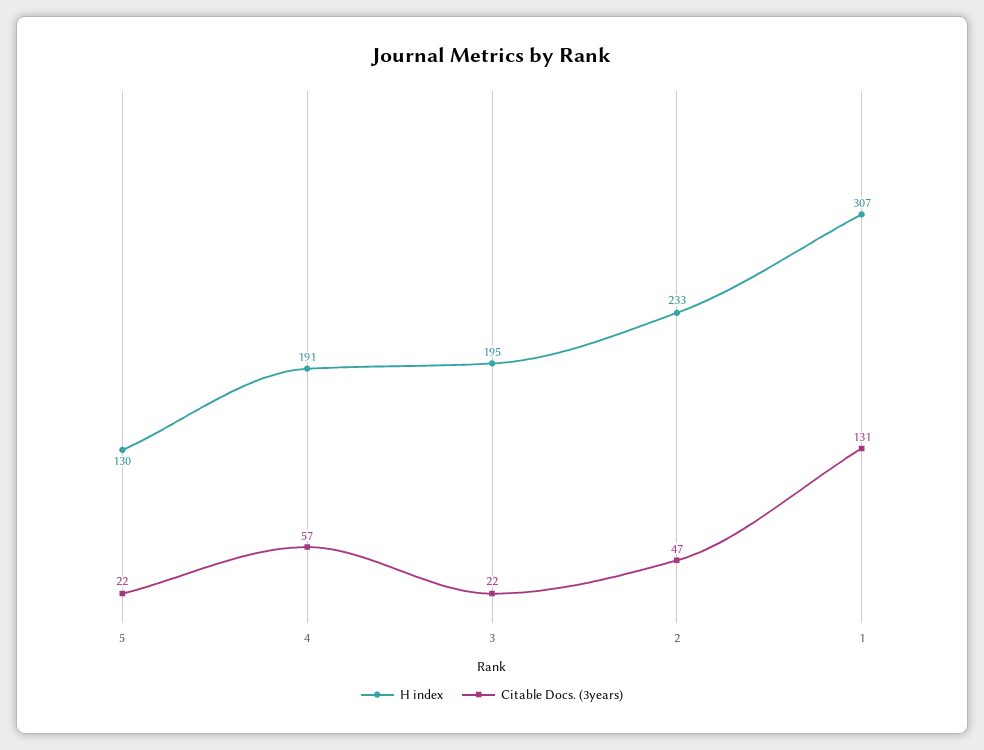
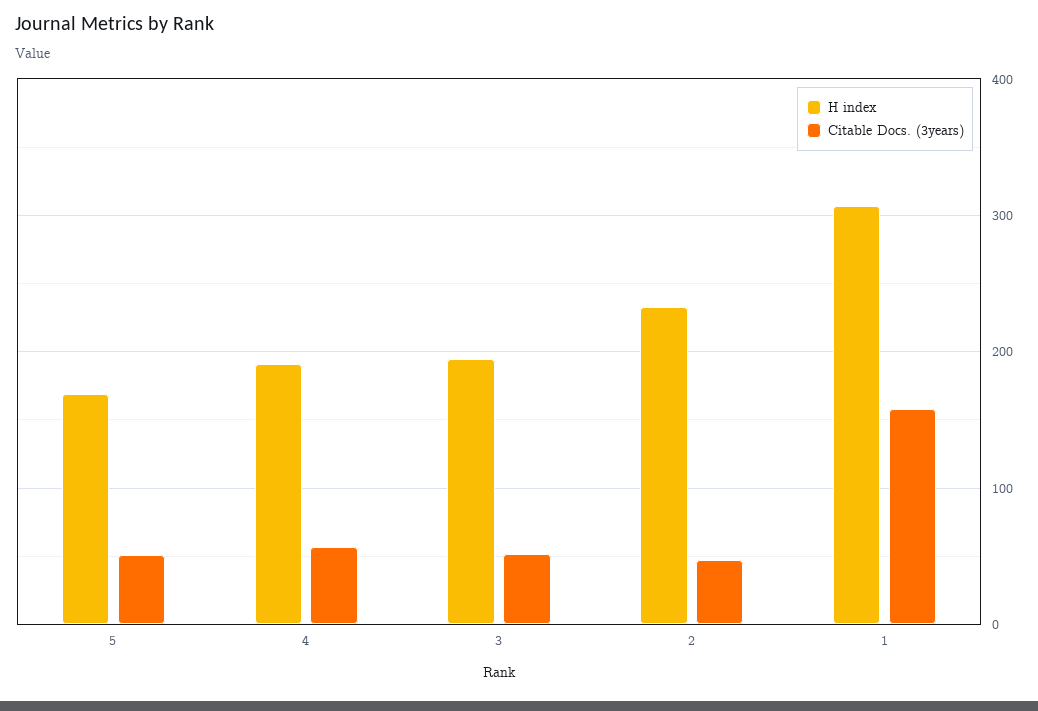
  {
    "H index": {
-     "5": 130,
+     "5": 170,
      "4": 191,
      "3": 195,
      "2": 233,
      "1": 307
    },
    "Citable Docs. (3years)": {
-     "5": 22,
+     "5": 50,
      "4": 57,
-     "3": 22,
+     "3": 50,
      "2": 47,
-     "1": 131
+     "1": 160
    }
  }

